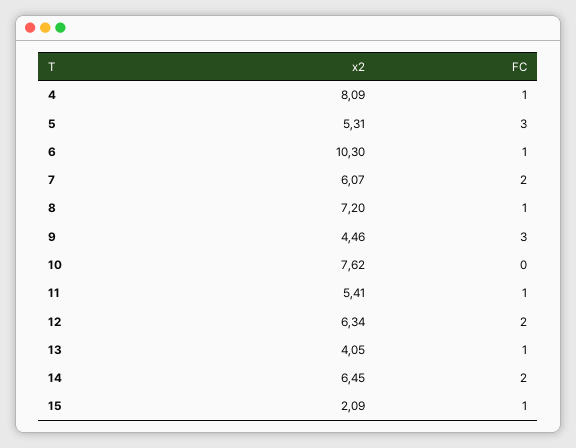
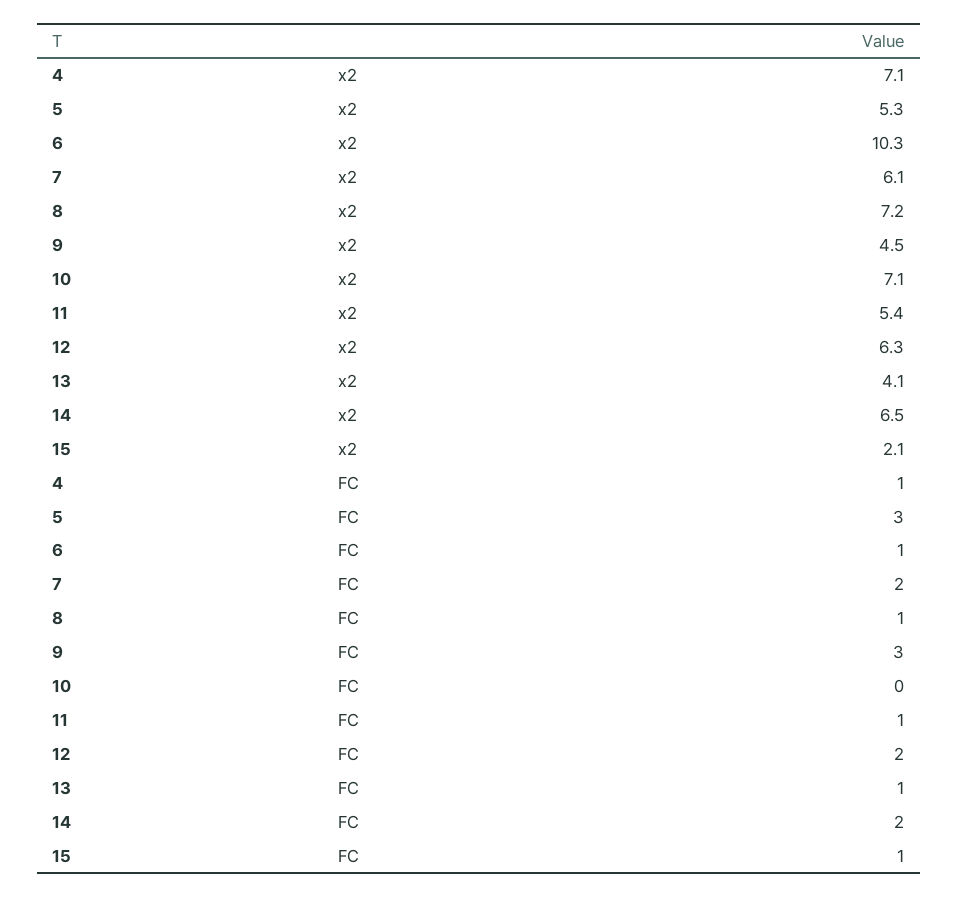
  {
    "x2": {
-     "4": 8.09,
+     "4": 7.1,
      "5": 5.31,
      "6": 10.3,
      "7": 6.07,
      "8": 7.2,
      "9": 4.46,
-     "10": 7.62,
+     "10": 7.1,
      "11": 5.41,
      "12": 6.34,
      "13": 4.05,
      "14": 6.45,
      "15": 2.09
    },
    "FC": {
      "4": 1,
      "5": 3,
      "6": 1,
      "7": 2,
      "8": 1,
      "9": 3,
      "10": 0,
      "11": 1,
      "12": 2,
      "13": 1,
      "14": 2,
      "15": 1
    }
  }

